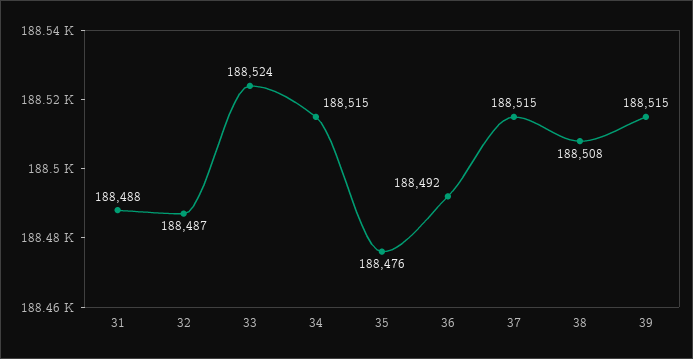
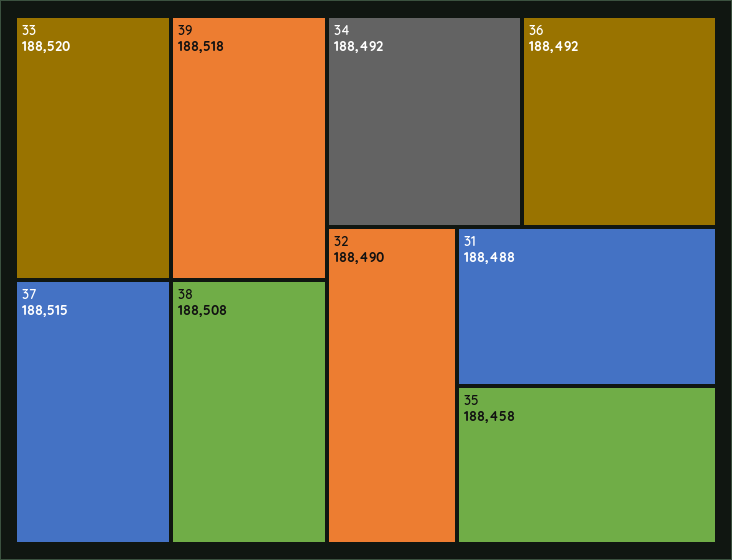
  {
    "31": 188488,
-   "32": 188487,
+   "32": 188490,
-   "33": 188524,
+   "33": 188520,
-   "34": 188515,
+   "34": 188492,
-   "35": 188476,
+   "35": 188458,
    "36": 188492,
    "37": 188515,
    "38": 188508,
-   "39": 188515
+   "39": 188518
  }

